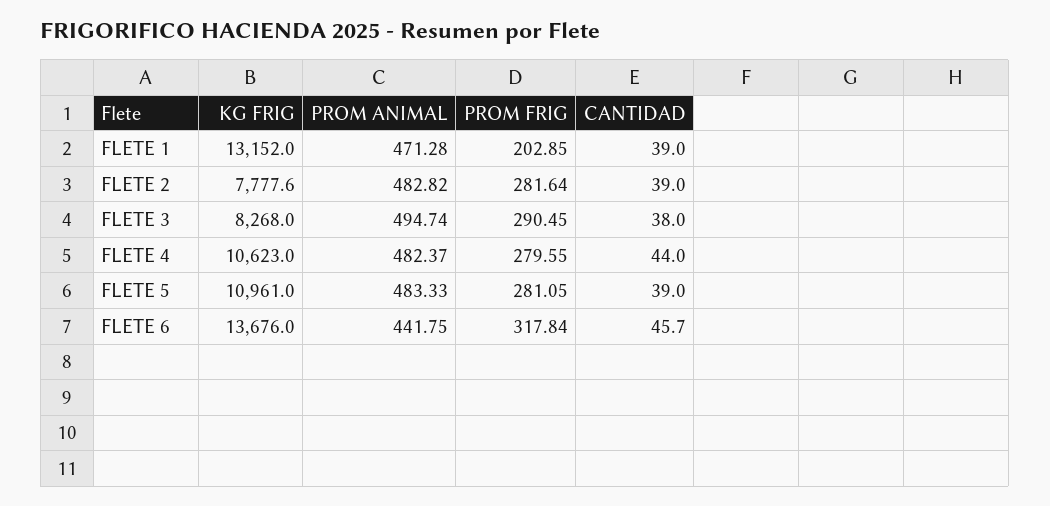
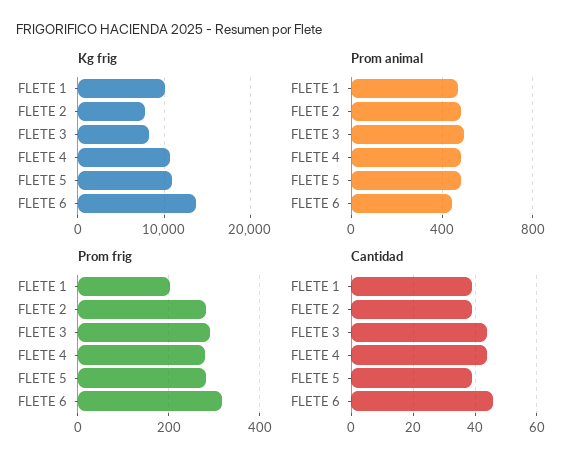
  {
    "KG FRIG": {
-     "FLETE 1": 13152,
+     "FLETE 1": 10000,
      "FLETE 2": 7777.6,
      "FLETE 3": 8268,
      "FLETE 4": 10623,
      "FLETE 5": 10961,
      "FLETE 6": 13676
    },
    "PROM ANIMAL": {
      "FLETE 1": 471.28,
      "FLETE 2": 482.82,
      "FLETE 3": 494.74,
      "FLETE 4": 482.37,
      "FLETE 5": 483.33,
      "FLETE 6": 441.75
    },
    "PROM FRIG": {
      "FLETE 1": 202.85,
      "FLETE 2": 281.64,
      "FLETE 3": 290.45,
      "FLETE 4": 279.55,
      "FLETE 5": 281.05,
      "FLETE 6": 317.84
    },
    "CANTIDAD": {
      "FLETE 1": 39,
      "FLETE 2": 39,
-     "FLETE 3": 38,
+     "FLETE 3": 44,
      "FLETE 4": 44,
      "FLETE 5": 39,
      "FLETE 6": 45.7
    }
  }

